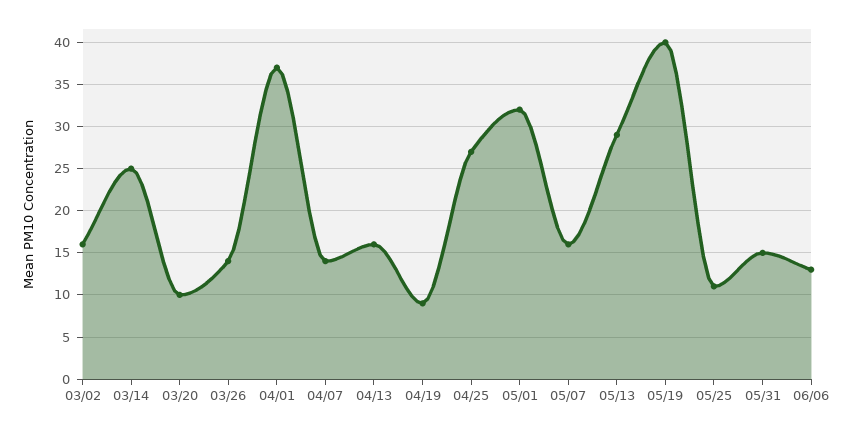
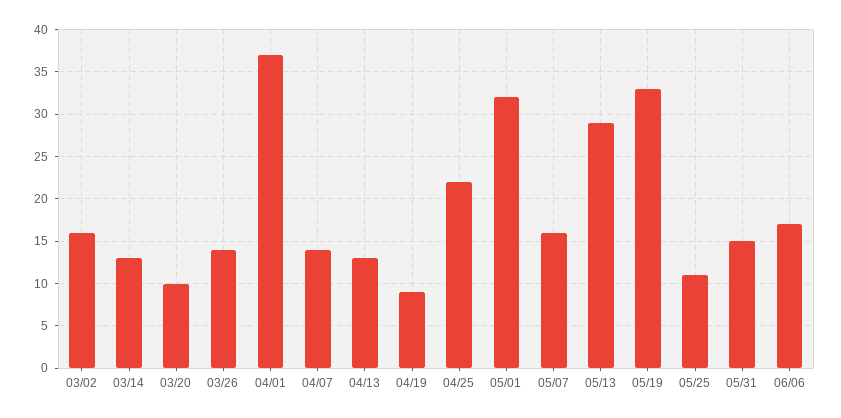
  {
    "03/02": 16,
-   "03/14": 25,
+   "03/14": 13,
    "03/20": 10,
    "03/26": 14,
    "04/01": 37,
    "04/07": 14,
-   "04/13": 16,
+   "04/13": 13,
    "04/19": 9,
-   "04/25": 27,
+   "04/25": 22,
    "05/01": 32,
    "05/07": 16,
    "05/13": 29,
-   "05/19": 40,
+   "05/19": 33,
    "05/25": 11,
    "05/31": 15,
-   "06/06": 13
+   "06/06": 17
  }

